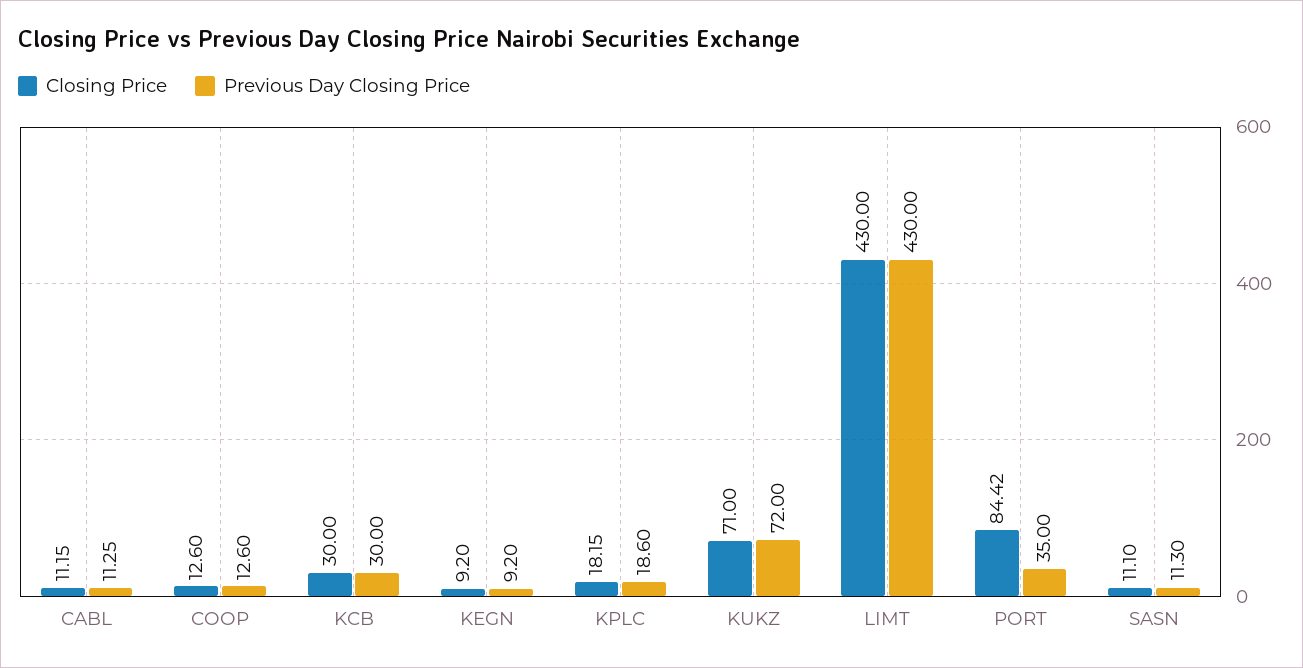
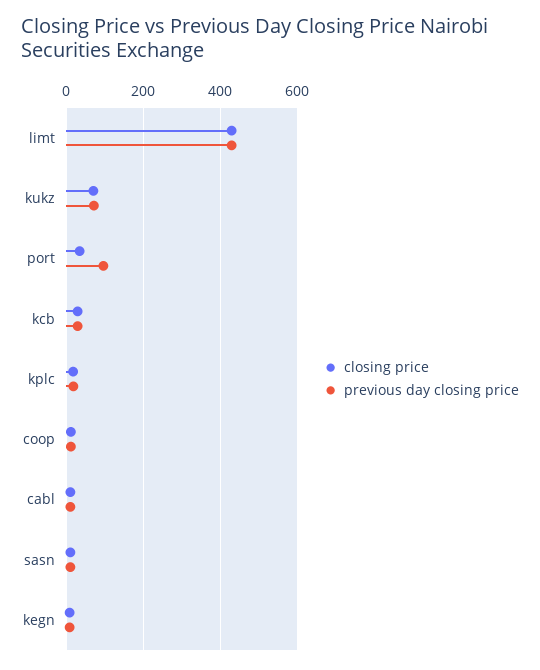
  {
    "Closing Price": {
      "CABL": 11.15,
      "COOP": 12.6,
      "KCB": 30,
      "KEGN": 9.2,
      "KPLC": 18.15,
      "KUKZ": 71,
      "LIMT": 430,
-     "PORT": 84.42,
+     "PORT": 40,
      "SASN": 11.1
    },
    "Previous Day Closing Price": {
      "CABL": 11.25,
      "COOP": 12.6,
      "KCB": 30,
      "KEGN": 9.2,
      "KPLC": 18.6,
      "KUKZ": 72,
      "LIMT": 430,
-     "PORT": 35,
+     "PORT": 100,
      "SASN": 11.3
    }
  }

